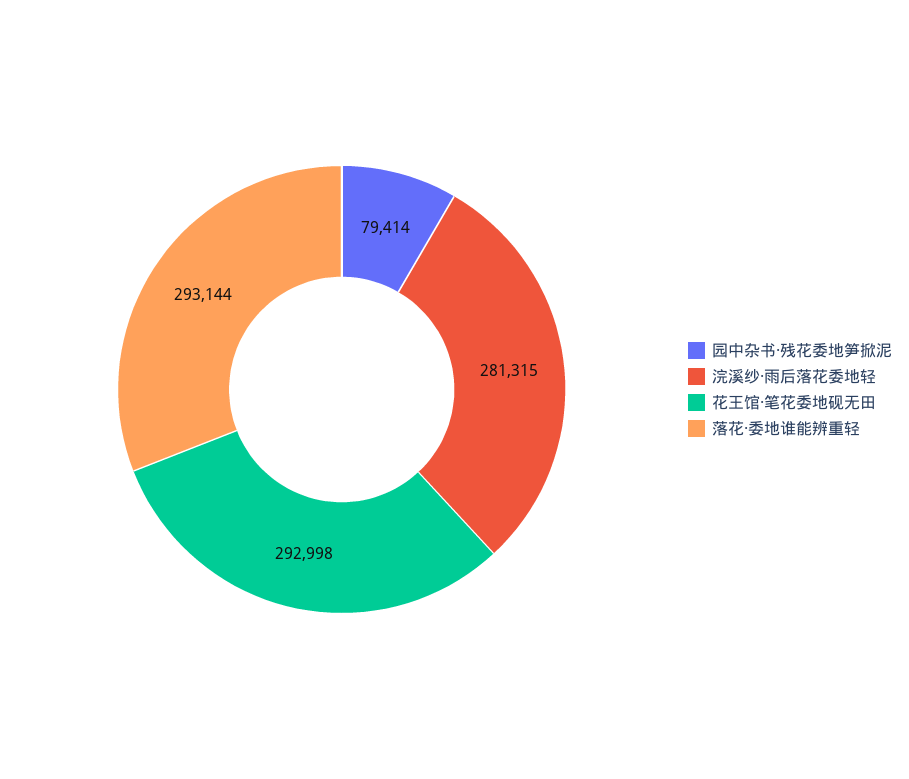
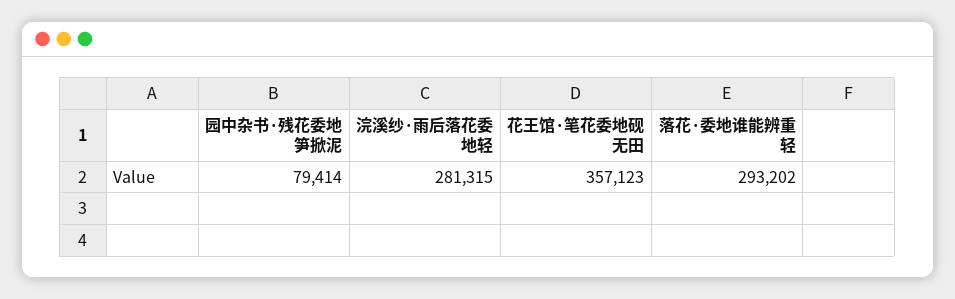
  {
    "园中杂书·残花委地笋掀泥": 79414,
    "浣溪纱·雨后落花委地轻": 281315,
-   "花王馆·笔花委地砚无田": 292998,
+   "花王馆·笔花委地砚无田": 357123,
-   "落花·委地谁能辨重轻": 293144
+   "落花·委地谁能辨重轻": 293202
  }

